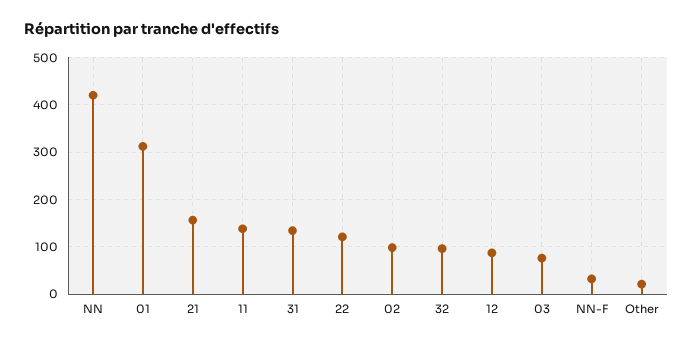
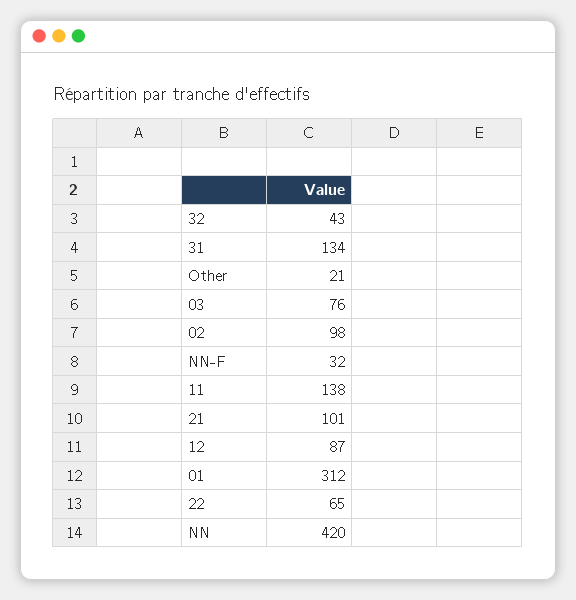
  {
    "NN": 420,
    "01": 312,
-   "21": 160,
+   "21": 101,
    "11": 138,
    "31": 134,
-   "22": 120,
+   "22": 65,
    "02": 98,
-   "32": 100,
+   "32": 43,
    "12": 87,
    "03": 76,
    "NN-F": 32,
    "Other": 21
  }

